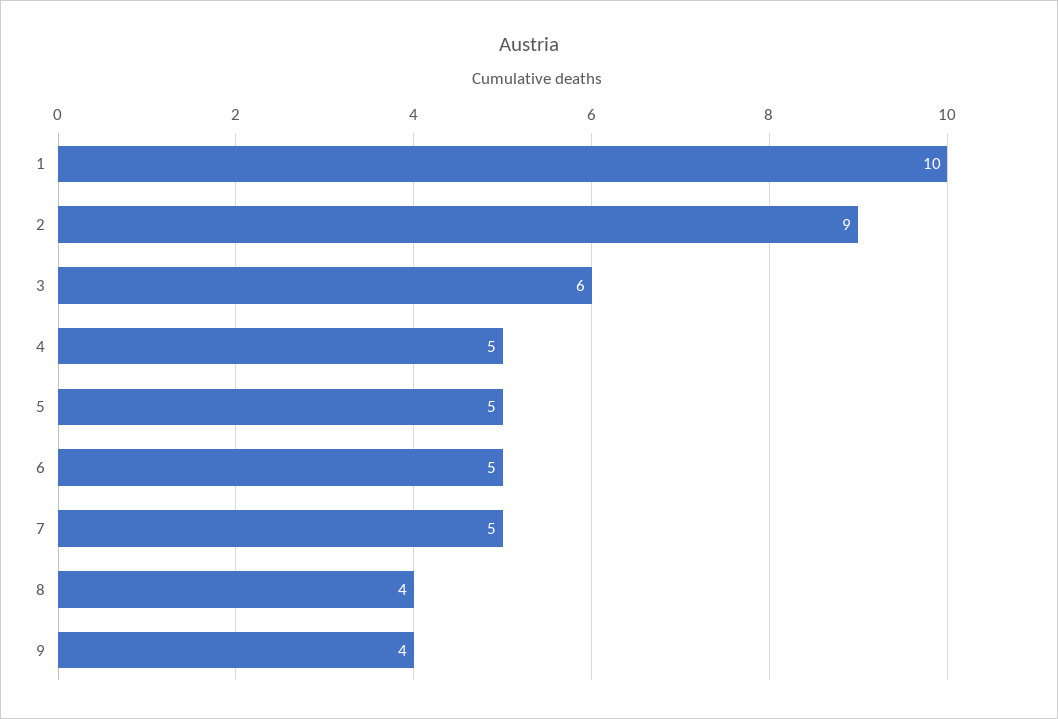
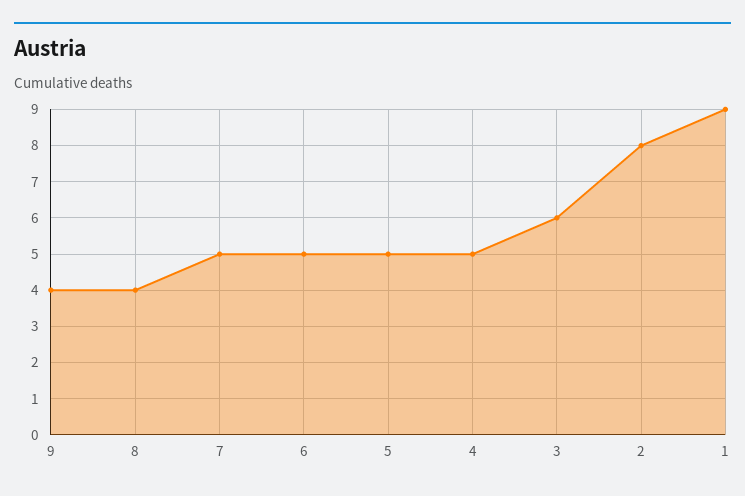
  {
-   "1": 10,
+   "1": 9,
-   "2": 9,
+   "2": 8,
    "3": 6,
    "4": 5,
    "5": 5,
    "6": 5,
    "7": 5,
    "8": 4,
    "9": 4
  }

